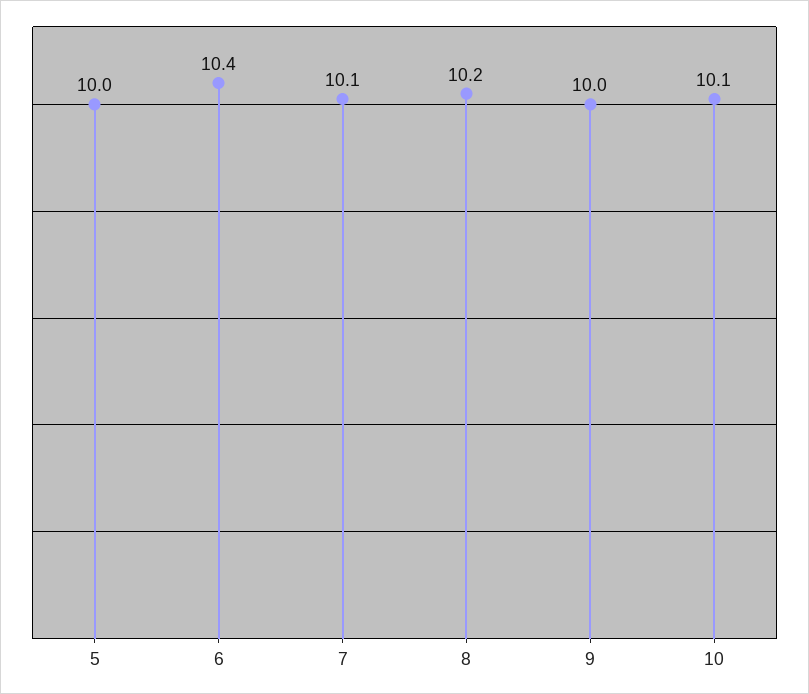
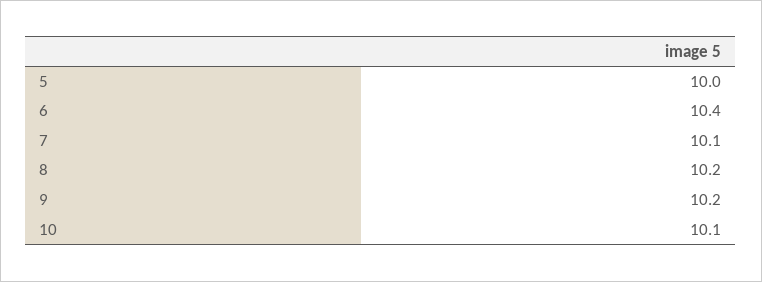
  {
    "5": 10,
    "6": 10.4,
    "7": 10.1,
    "8": 10.2,
-   "9": 10,
+   "9": 10.2,
    "10": 10.1
  }

